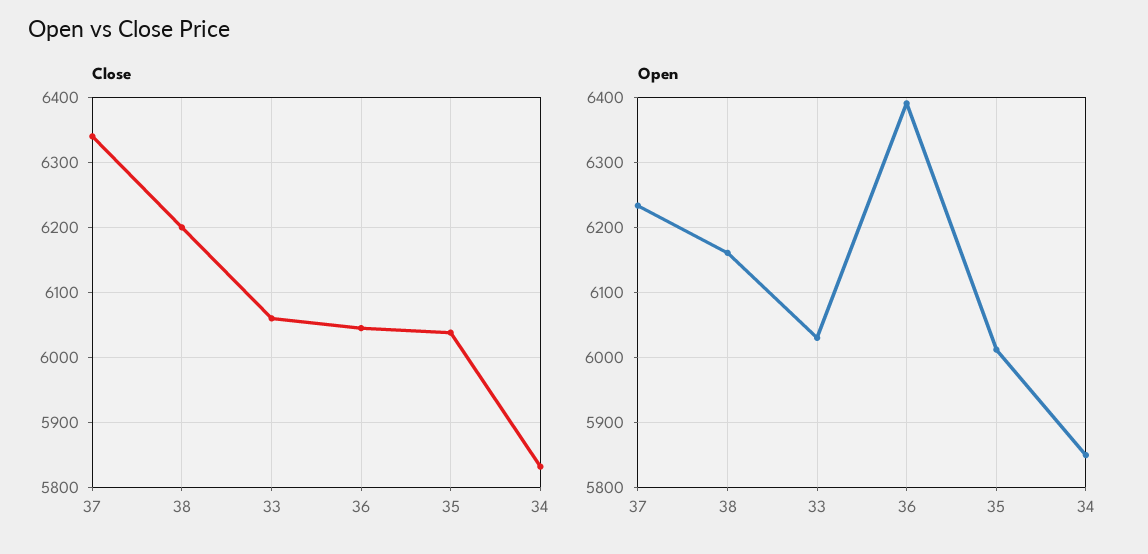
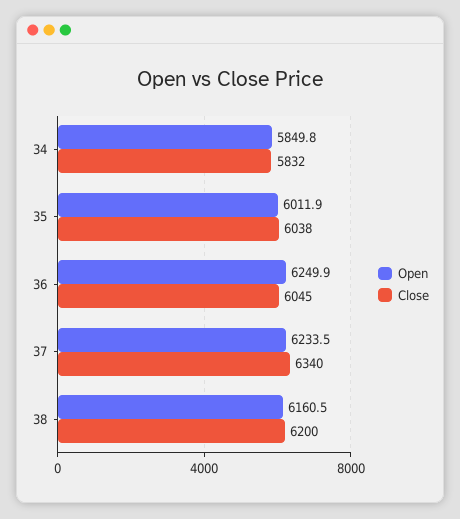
  {
    "Close": {
      "37": 6340,
      "38": 6200,
-     "33": 6060,
      "36": 6045,
      "35": 6038,
      "34": 5832
    },
    "Open": {
      "37": 6233.5,
      "38": 6160.5,
-     "33": 6030,
-     "36": 6390,
+     "36": 6249.9,
      "35": 6011.9,
      "34": 5849.8
    }
  }

